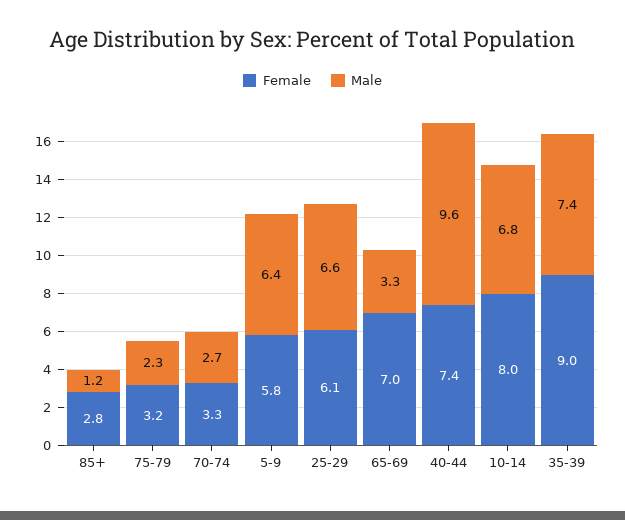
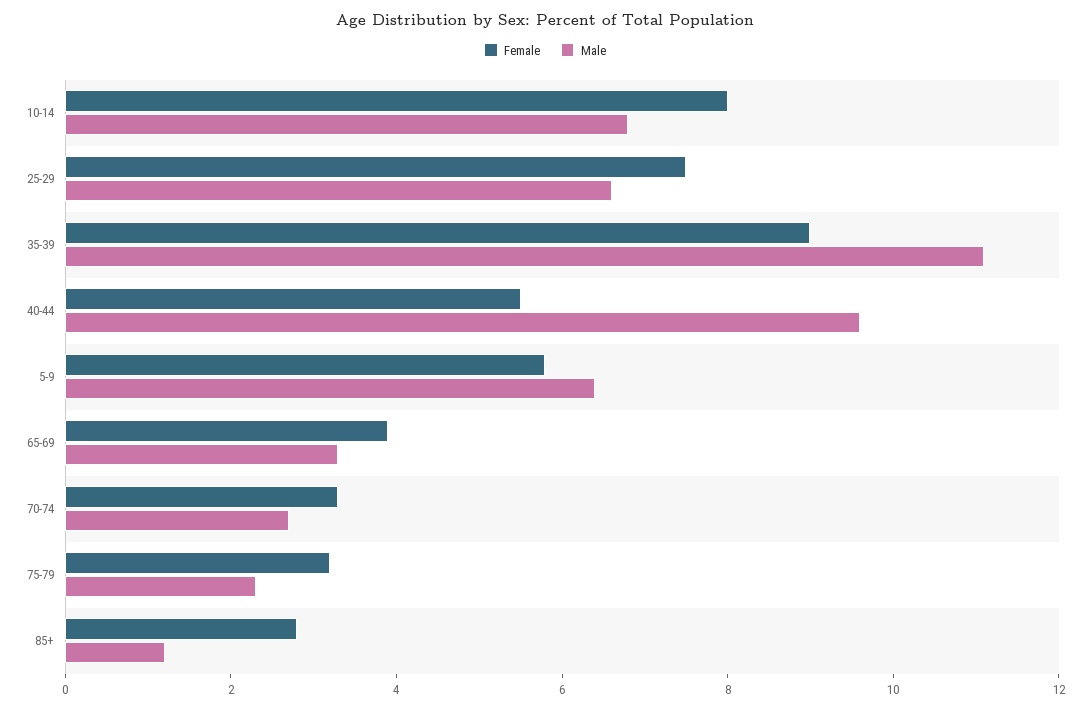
  {
    "Female": {
      "85+": 2.8,
      "75-79": 3.2,
      "70-74": 3.3,
      "5-9": 5.8,
-     "25-29": 6.1,
+     "25-29": 7.5,
-     "65-69": 7,
+     "65-69": 4,
-     "40-44": 7.4,
+     "40-44": 5.5,
      "10-14": 8,
      "35-39": 9
    },
    "Male": {
      "85+": 1.2,
      "75-79": 2.3,
      "70-74": 2.7,
      "5-9": 6.4,
      "25-29": 6.6,
      "65-69": 3.3,
      "40-44": 9.6,
      "10-14": 6.8,
-     "35-39": 7.4
+     "35-39": 11
    }
  }

